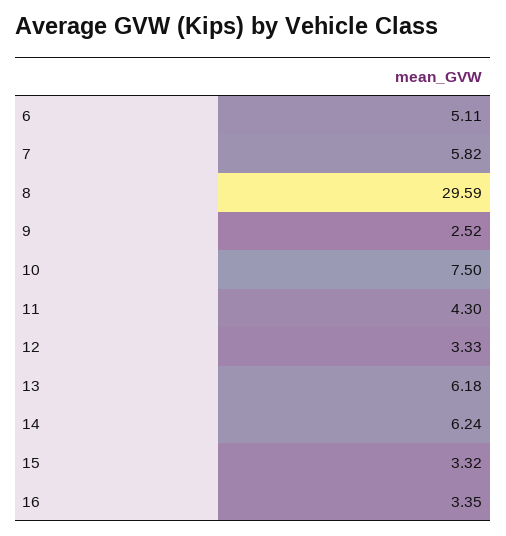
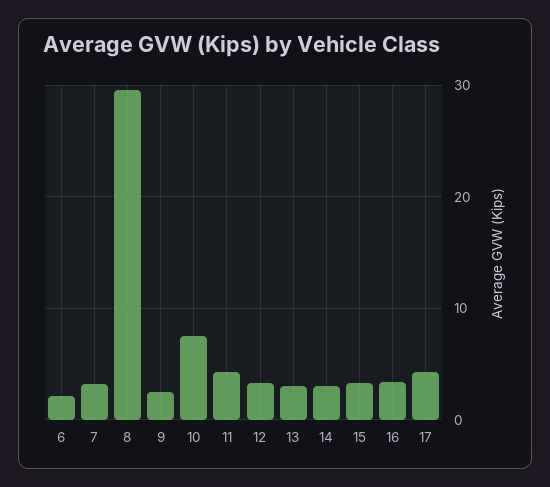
  {
-   "6": 5.11,
+   "6": 2,
-   "7": 5.82,
+   "7": 3,
    "8": 29.59,
    "9": 2.52,
    "10": 7.5,
    "11": 4.3,
    "12": 3.33,
-   "13": 6.18,
+   "13": 3,
-   "14": 6.24,
+   "14": 3,
    "15": 3.32,
-   "16": 3.35
+   "16": 3.35,
+   "17": 4
  }

